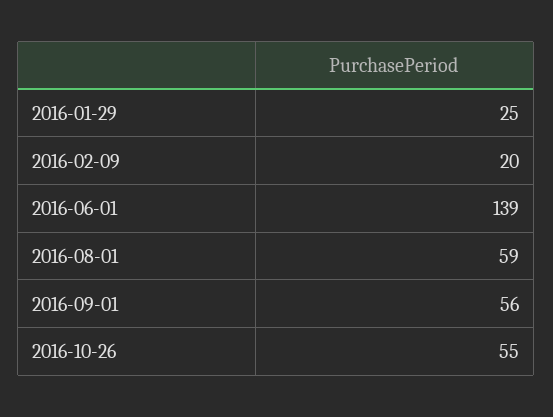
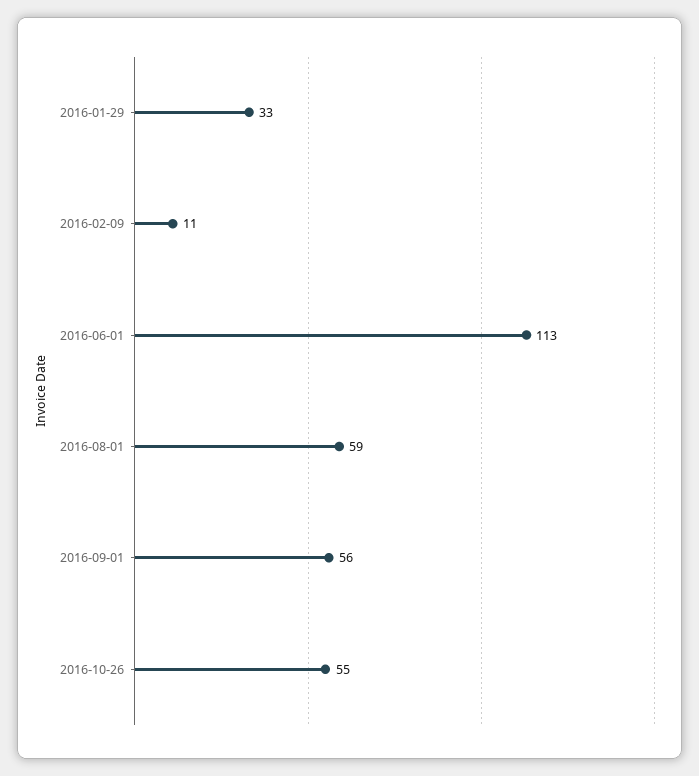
  {
-   "2016-01-29": 25,
+   "2016-01-29": 33,
-   "2016-02-09": 20,
+   "2016-02-09": 11,
-   "2016-06-01": 139,
+   "2016-06-01": 113,
    "2016-08-01": 59,
    "2016-09-01": 56,
    "2016-10-26": 55
  }

